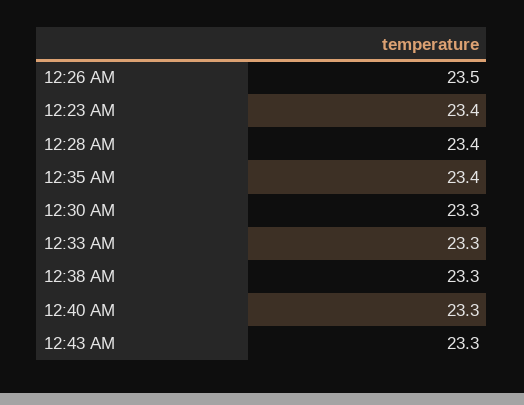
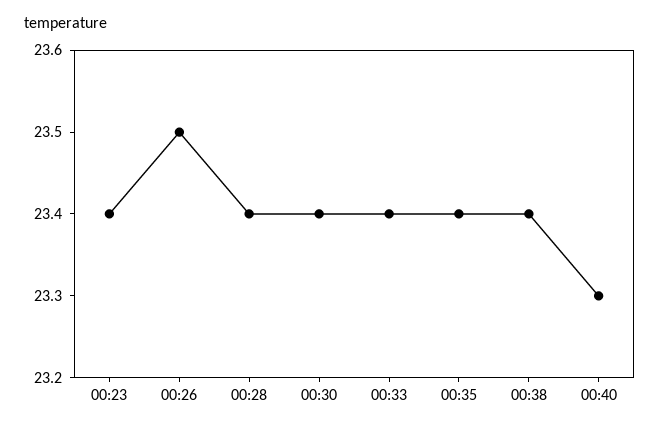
  {
    "12:26 AM": 23.5,
    "12:23 AM": 23.4,
    "12:28 AM": 23.4,
    "12:35 AM": 23.4,
-   "12:30 AM": 23.3,
+   "12:30 AM": 23.4,
-   "12:33 AM": 23.3,
+   "12:33 AM": 23.4,
-   "12:38 AM": 23.3,
+   "12:38 AM": 23.4,
-   "12:40 AM": 23.3,
+   "12:40 AM": 23.3
-   "12:43 AM": 23.3
  }

